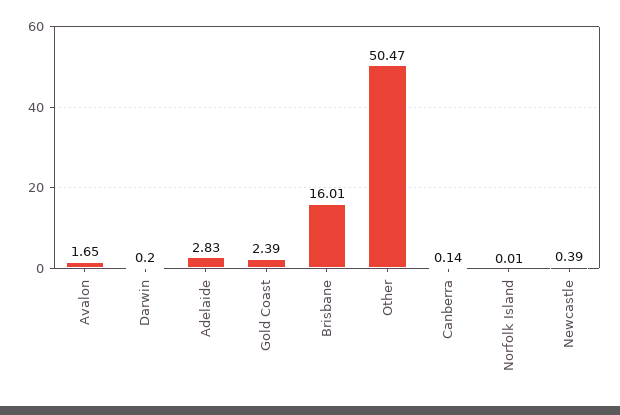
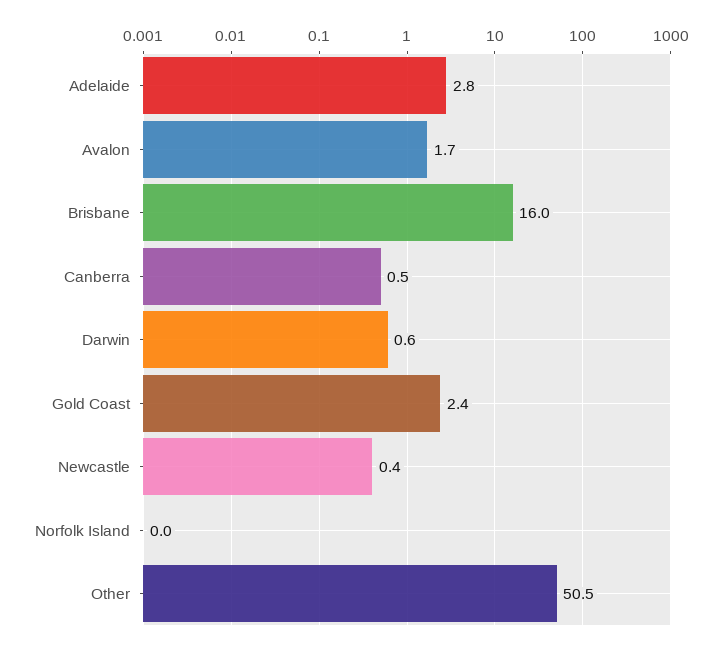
  {
    "Avalon": 1.65,
-   "Darwin": 0.2,
+   "Darwin": 0.6,
    "Adelaide": 2.83,
    "Gold Coast": 2.39,
    "Brisbane": 16.01,
    "Other": 50.47,
-   "Canberra": 0.14,
+   "Canberra": 0.5,
    "Norfolk Island": 0.01,
    "Newcastle": 0.39
  }

